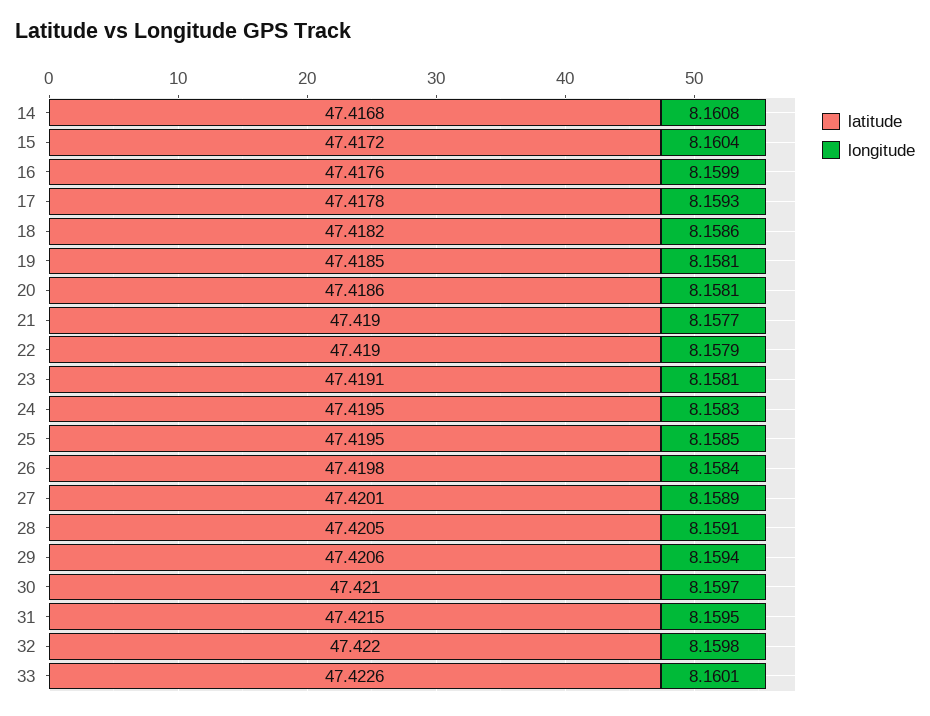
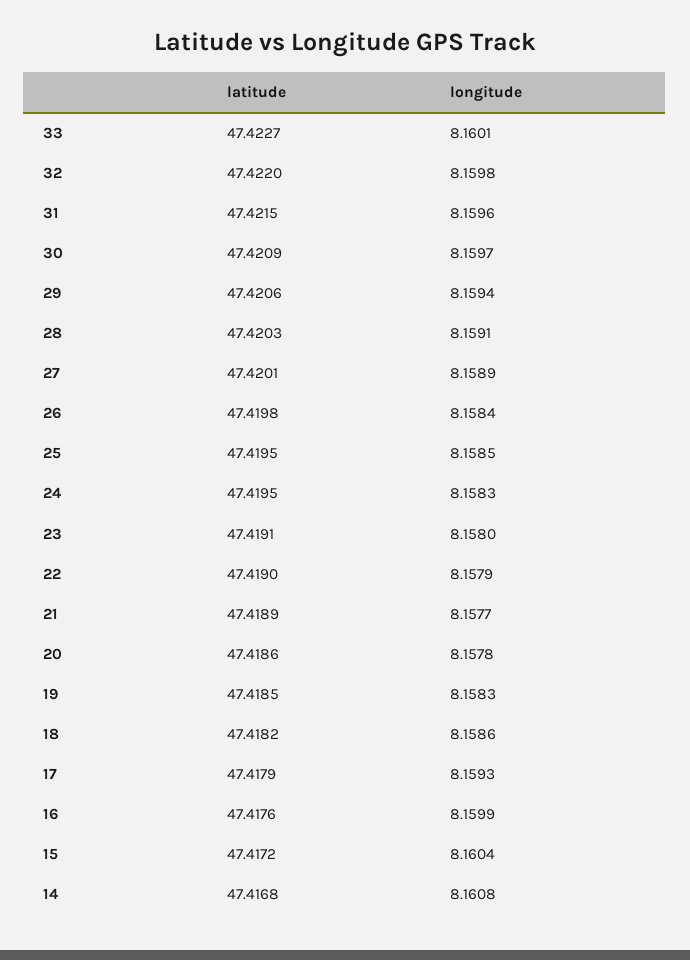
  {
    "latitude": {
      "14": 47.4168,
      "15": 47.4172,
      "16": 47.4176,
-     "17": 47.4178,
+     "17": 47.4179,
      "18": 47.4182,
      "19": 47.4185,
      "20": 47.4186,
-     "21": 47.419,
+     "21": 47.4189,
      "22": 47.419,
      "23": 47.4191,
      "24": 47.4195,
      "25": 47.4195,
      "26": 47.4198,
      "27": 47.4201,
-     "28": 47.4205,
+     "28": 47.4203,
      "29": 47.4206,
-     "30": 47.421,
+     "30": 47.4209,
      "31": 47.4215,
      "32": 47.422,
-     "33": 47.4226
+     "33": 47.4227
    },
    "longitude": {
      "14": 8.1608,
      "15": 8.1604,
      "16": 8.1599,
      "17": 8.1593,
      "18": 8.1586,
-     "19": 8.1581,
+     "19": 8.1583,
-     "20": 8.1581,
+     "20": 8.1578,
      "21": 8.1577,
      "22": 8.1579,
-     "23": 8.1581,
+     "23": 8.158,
      "24": 8.1583,
      "25": 8.1585,
      "26": 8.1584,
      "27": 8.1589,
      "28": 8.1591,
      "29": 8.1594,
      "30": 8.1597,
-     "31": 8.1595,
+     "31": 8.1596,
      "32": 8.1598,
      "33": 8.1601
    }
  }

